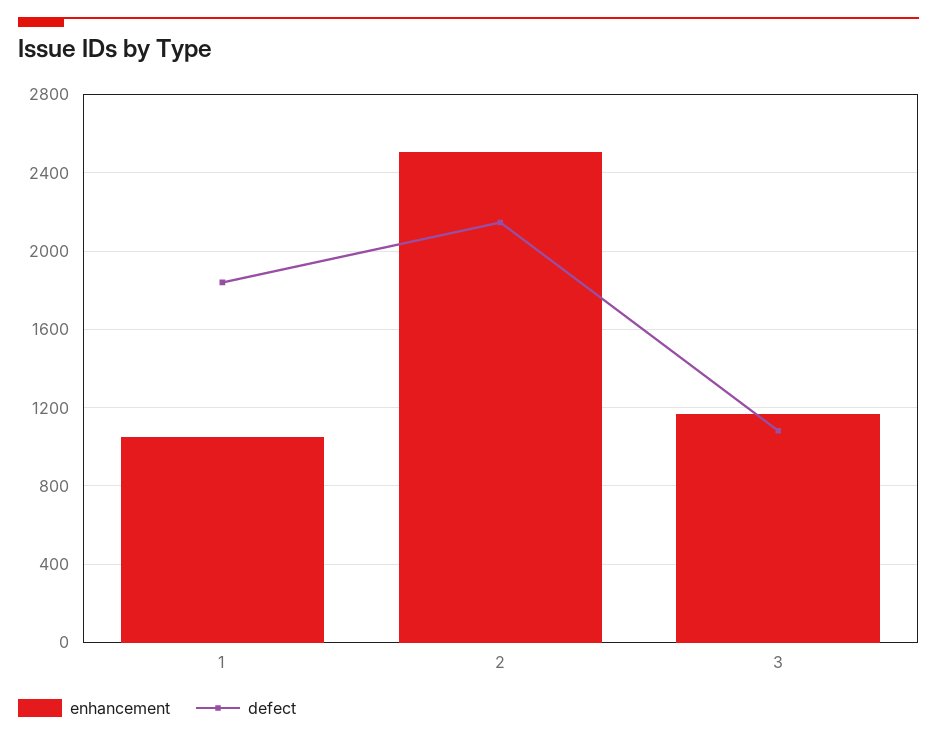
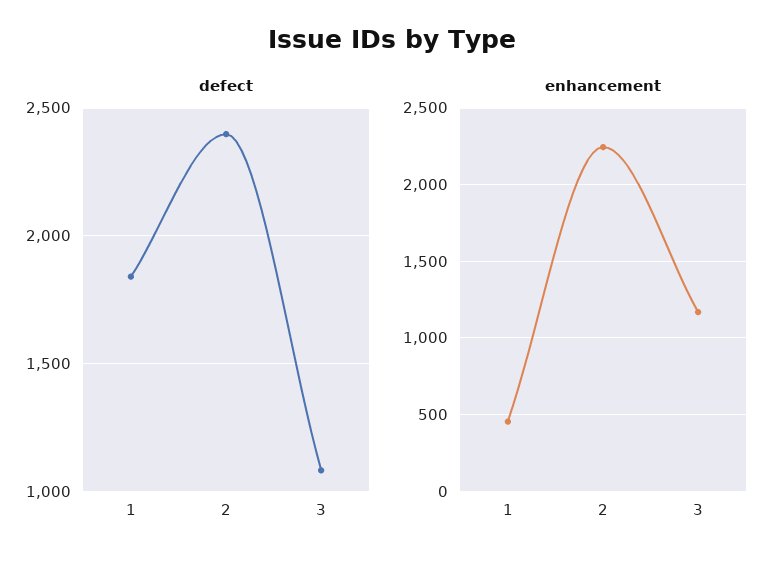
  {
    "enhancement": {
-     "1": 1050,
+     "1": 450,
-     "2": 2500,
+     "2": 2250,
      "3": 1150
    },
    "defect": {
      "1": 1850,
-     "2": 2150,
+     "2": 2400,
      "3": 1100
    }
  }

